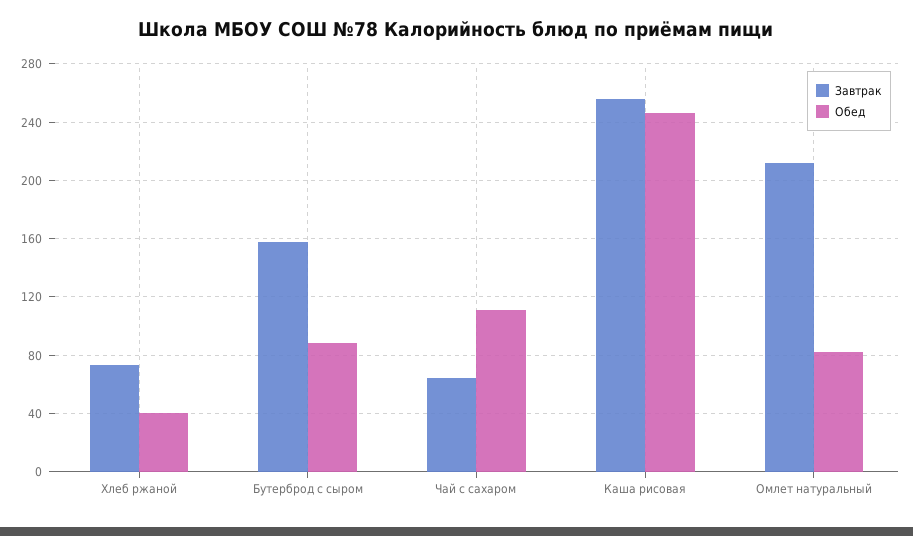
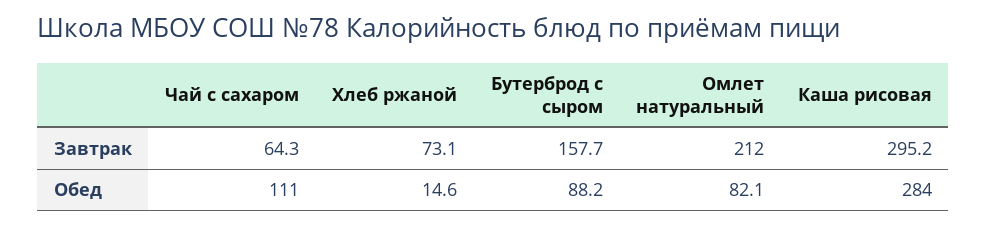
  {
    "Завтрак": {
      "Хлеб ржаной": 73.1,
      "Бутерброд с сыром": 157.7,
      "Чай с сахаром": 64.3,
-     "Каша рисовая": 255,
+     "Каша рисовая": 295.2,
      "Омлет натуральный": 212
    },
    "Обед": {
-     "Хлеб ржаной": 40,
+     "Хлеб ржаной": 14.6,
      "Бутерброд с сыром": 88.2,
      "Чай с сахаром": 111,
-     "Каша рисовая": 245,
+     "Каша рисовая": 284,
      "Омлет натуральный": 82.1
    }
  }

